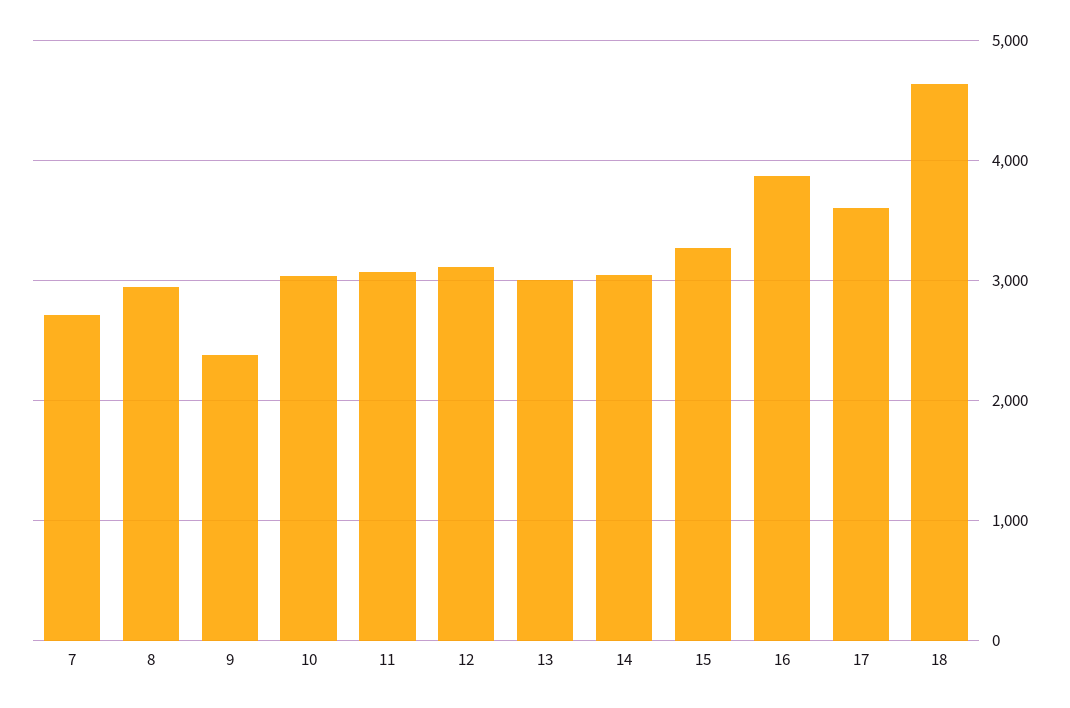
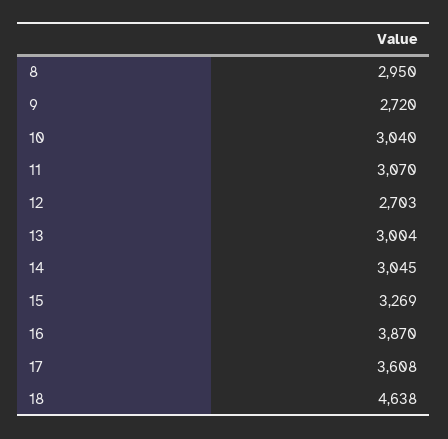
  {
-   "7": 2700,
    "8": 2950,
-   "9": 2400,
+   "9": 2720,
    "10": 3040,
    "11": 3070,
-   "12": 3100,
+   "12": 2703,
    "13": 3004,
    "14": 3045,
    "15": 3269,
    "16": 3870,
    "17": 3608,
    "18": 4638
  }

